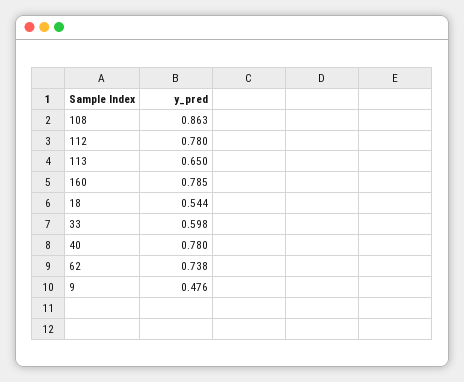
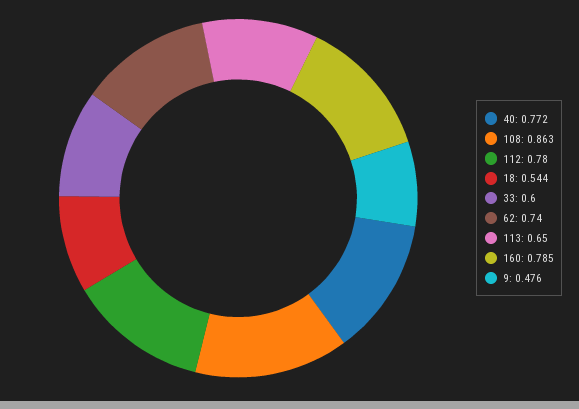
  {
    "108": 0.863,
    "112": 0.78,
    "113": 0.65,
    "160": 0.785,
    "18": 0.544,
-   "33": 0.598,
+   "33": 0.6,
-   "40": 0.78,
+   "40": 0.772,
-   "62": 0.738,
+   "62": 0.74,
    "9": 0.476
  }

